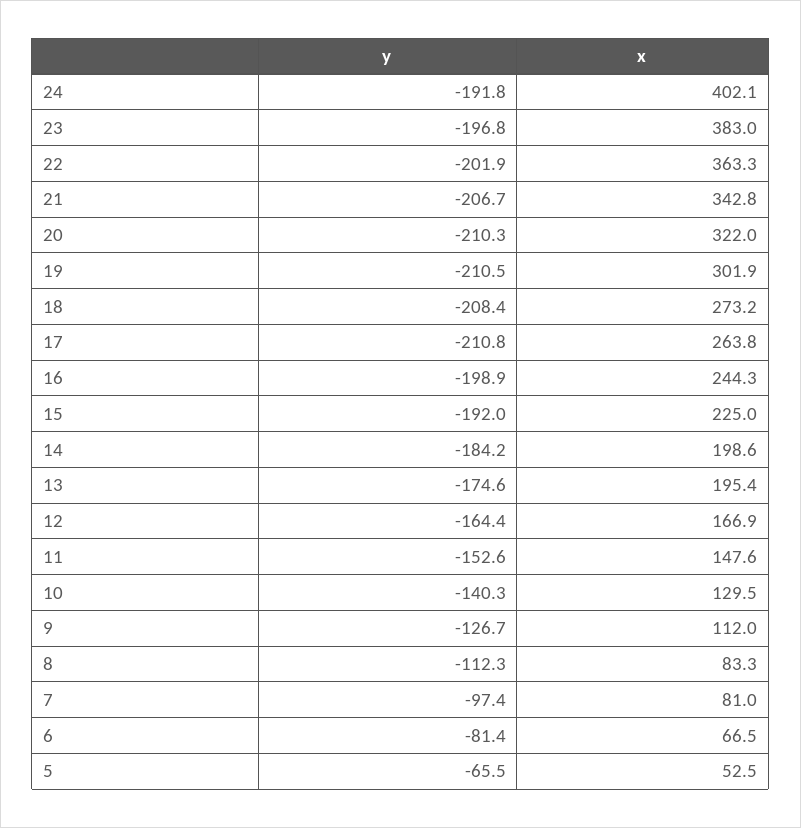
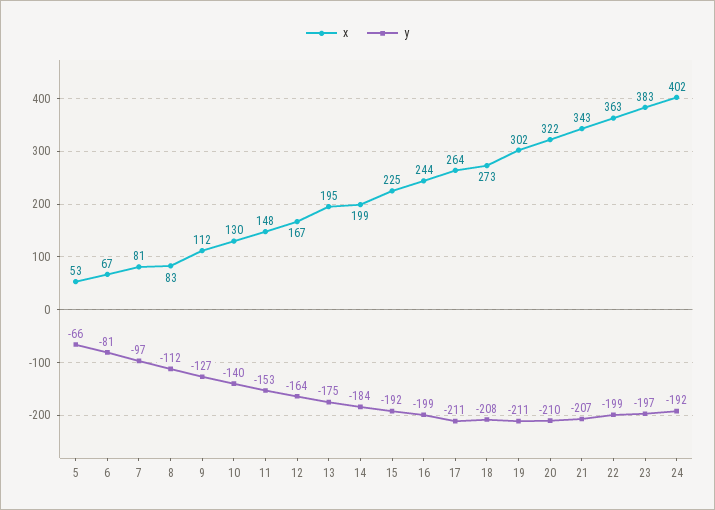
  {
    "y": {
      "24": -191.8,
      "23": -196.8,
-     "22": -201.9,
+     "22": -199,
      "21": -206.7,
      "20": -210.3,
      "19": -210.5,
      "18": -208.4,
      "17": -210.8,
      "16": -198.9,
      "15": -192,
      "14": -184.2,
      "13": -174.6,
      "12": -164.4,
      "11": -152.6,
      "10": -140.3,
      "9": -126.7,
      "8": -112.3,
      "7": -97.4,
      "6": -81.4,
      "5": -65.5
    },
    "x": {
      "24": 402.1,
      "23": 383,
      "22": 363.3,
      "21": 342.8,
      "20": 322,
      "19": 301.9,
      "18": 273.2,
      "17": 263.8,
      "16": 244.3,
      "15": 225,
      "14": 198.6,
      "13": 195.4,
      "12": 166.9,
      "11": 147.6,
      "10": 129.5,
      "9": 112,
      "8": 83.3,
      "7": 81,
      "6": 66.5,
      "5": 52.5
    }
  }

